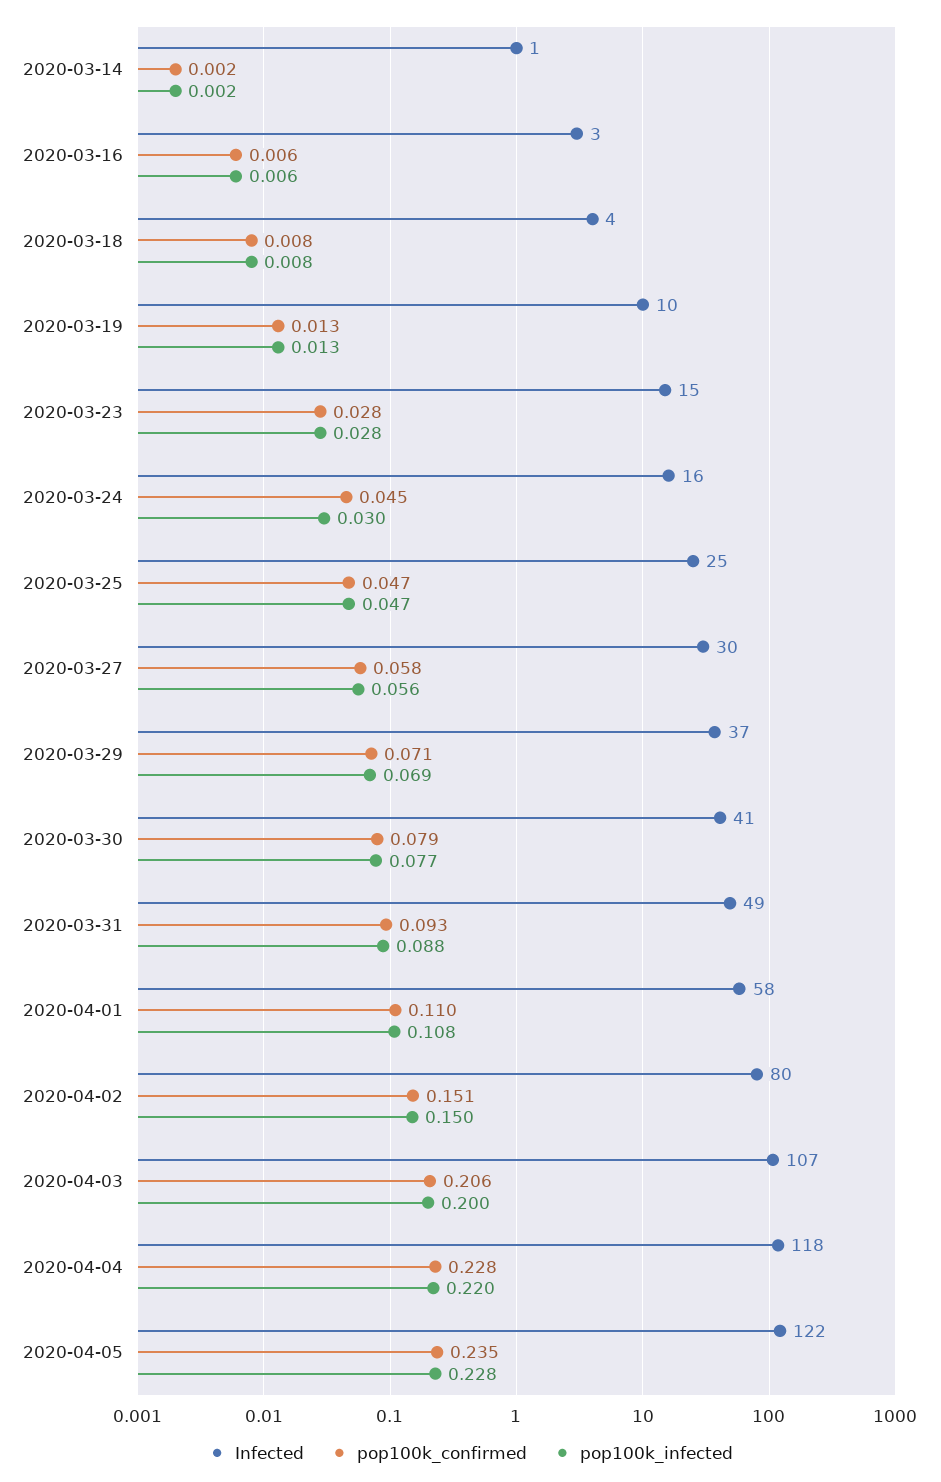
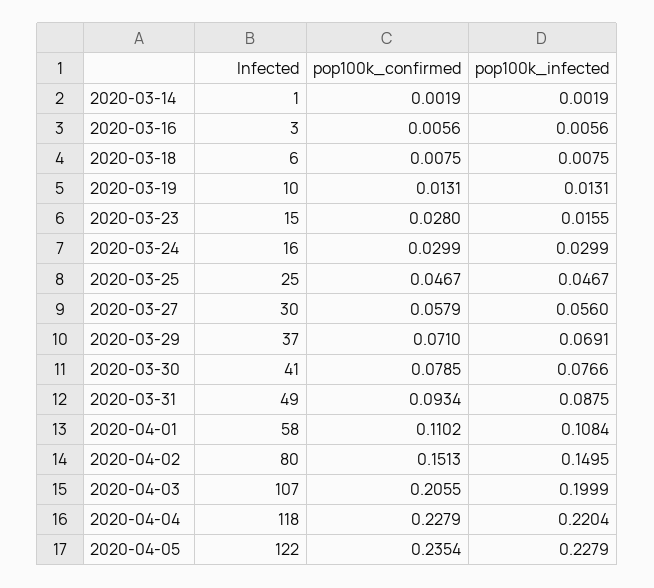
  {
    "Infected": {
      "2020-03-14": 1,
      "2020-03-16": 3,
-     "2020-03-18": 4,
+     "2020-03-18": 6,
      "2020-03-19": 10,
      "2020-03-23": 15,
      "2020-03-24": 16,
      "2020-03-25": 25,
      "2020-03-27": 30,
      "2020-03-29": 37,
      "2020-03-30": 41,
      "2020-03-31": 49,
      "2020-04-01": 58,
      "2020-04-02": 80,
      "2020-04-03": 107,
      "2020-04-04": 118,
      "2020-04-05": 122
    },
    "pop100k_confirmed": {
      "2020-03-14": 0.0019,
      "2020-03-16": 0.0056,
      "2020-03-18": 0.0075,
      "2020-03-19": 0.0131,
      "2020-03-23": 0.028,
-     "2020-03-24": 0.045,
+     "2020-03-24": 0.0299,
      "2020-03-25": 0.0467,
      "2020-03-27": 0.0579,
      "2020-03-29": 0.071,
      "2020-03-30": 0.0785,
      "2020-03-31": 0.0934,
      "2020-04-01": 0.1102,
      "2020-04-02": 0.1513,
      "2020-04-03": 0.2055,
      "2020-04-04": 0.2279,
      "2020-04-05": 0.2354
    },
    "pop100k_infected": {
      "2020-03-14": 0.0019,
      "2020-03-16": 0.0056,
      "2020-03-18": 0.0075,
      "2020-03-19": 0.0131,
-     "2020-03-23": 0.028,
+     "2020-03-23": 0.0155,
      "2020-03-24": 0.0299,
      "2020-03-25": 0.0467,
      "2020-03-27": 0.056,
      "2020-03-29": 0.0691,
      "2020-03-30": 0.0766,
      "2020-03-31": 0.0875,
      "2020-04-01": 0.1084,
      "2020-04-02": 0.1495,
      "2020-04-03": 0.1999,
      "2020-04-04": 0.2204,
      "2020-04-05": 0.2279
    }
  }

